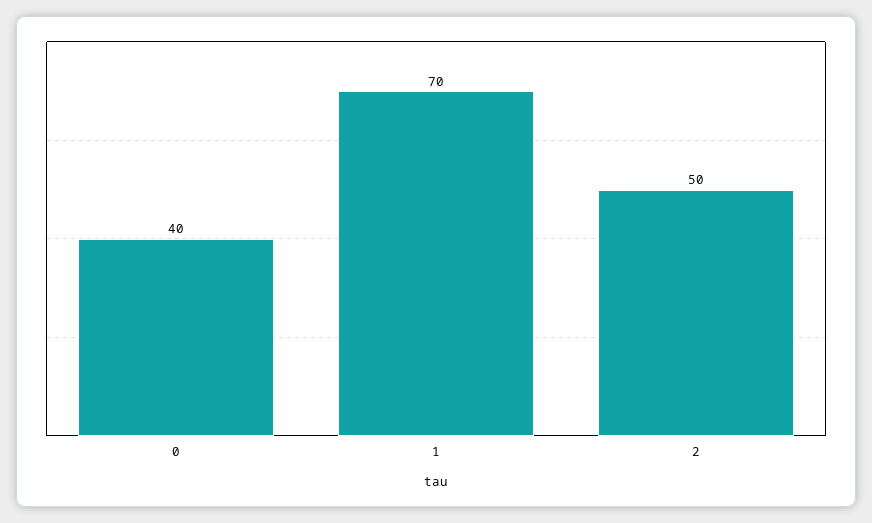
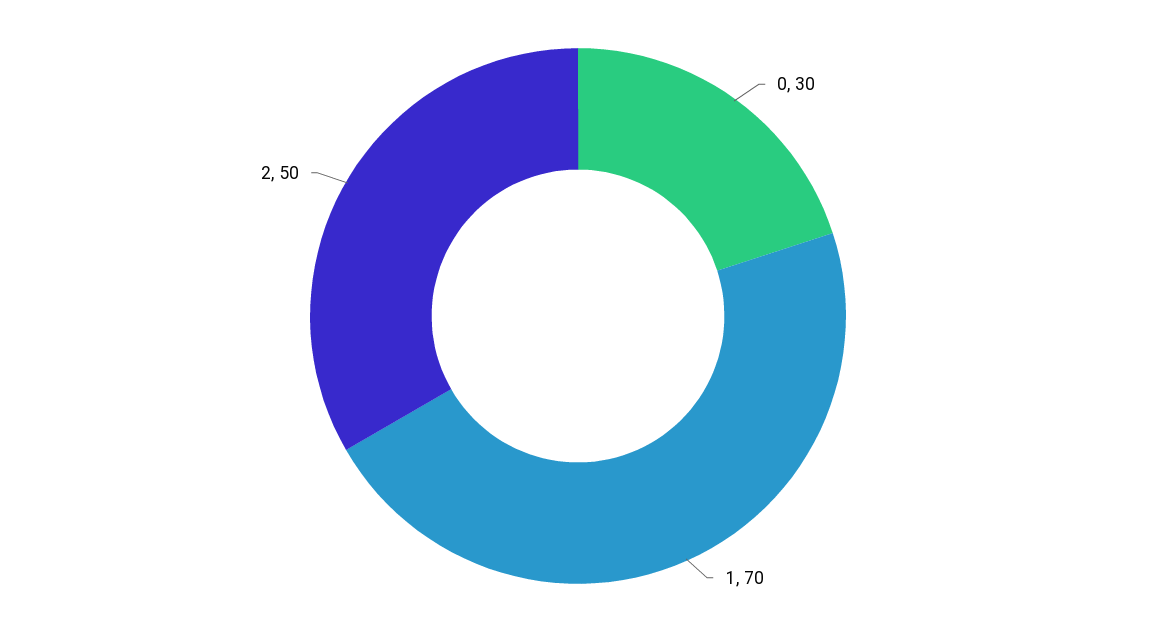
  {
-   "0": 40,
+   "0": 30,
    "1": 70,
    "2": 50
  }

